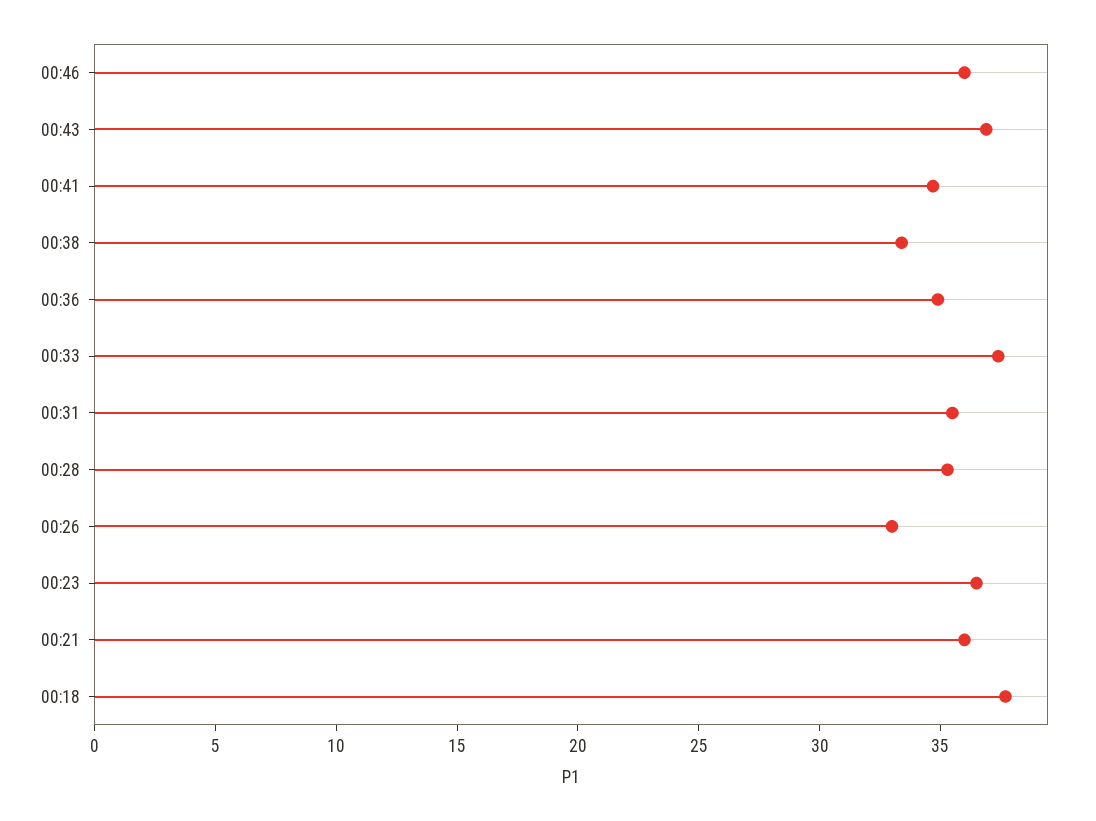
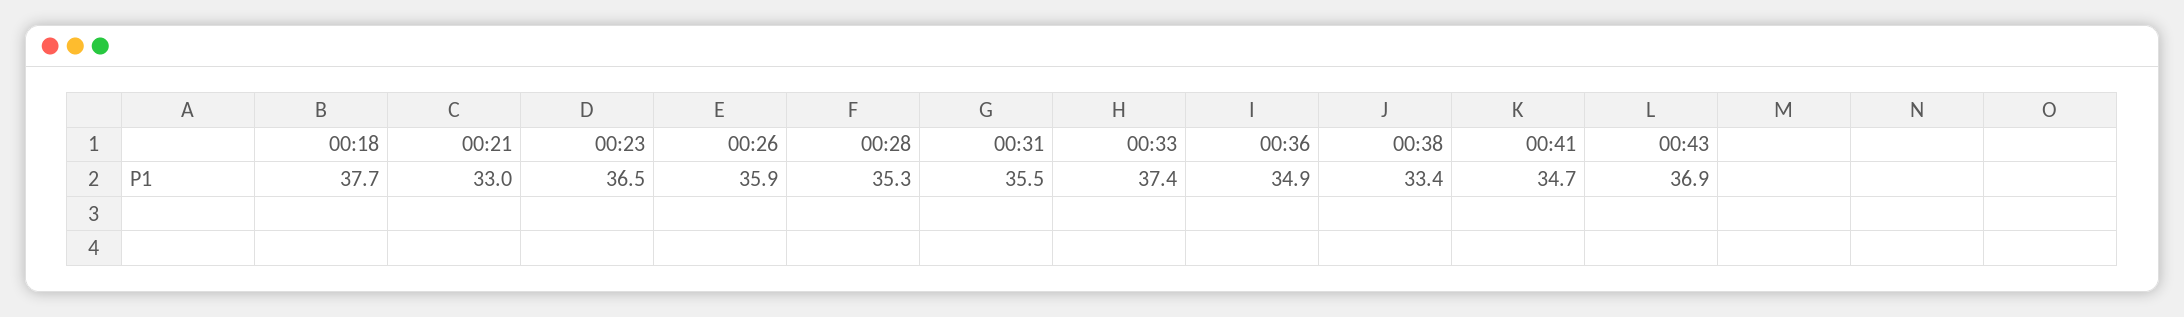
  {
-   "00:46": 36,
    "00:43": 36.9,
    "00:41": 34.7,
    "00:38": 33.4,
    "00:36": 34.9,
    "00:33": 37.4,
    "00:31": 35.5,
    "00:28": 35.3,
-   "00:26": 33,
+   "00:26": 35.9,
    "00:23": 36.5,
-   "00:21": 36,
+   "00:21": 33,
    "00:18": 37.7
  }

